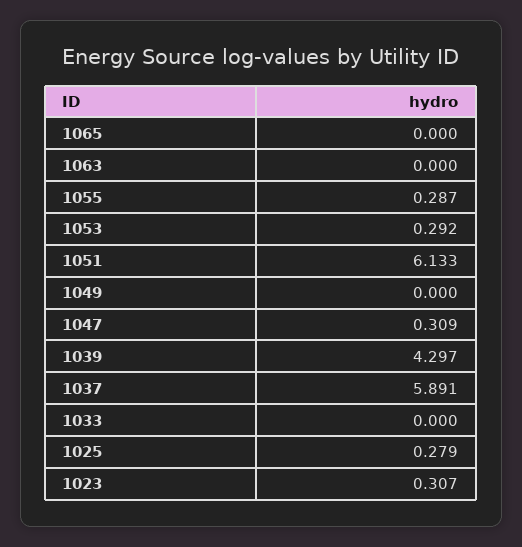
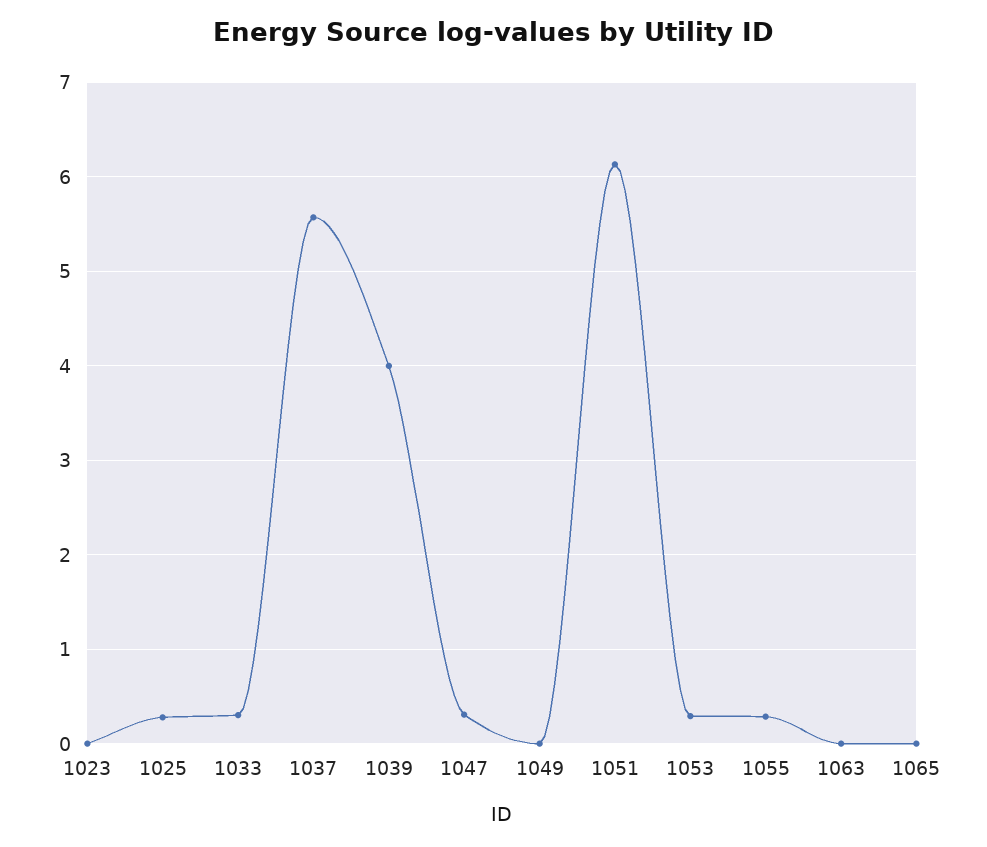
  {
    "1065": 0,
    "1063": 0,
    "1055": 0.287,
    "1053": 0.292,
    "1051": 6.133,
    "1049": 0,
    "1047": 0.309,
-   "1039": 4.297,
+   "1039": 4,
-   "1037": 5.891,
+   "1037": 5.6,
-   "1033": 0,
+   "1033": 0.3,
    "1025": 0.279,
-   "1023": 0.307
+   "1023": 0
  }

